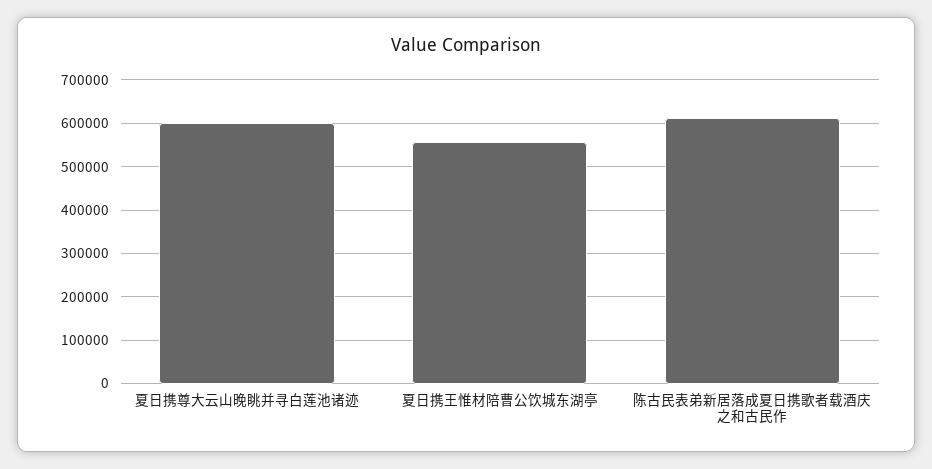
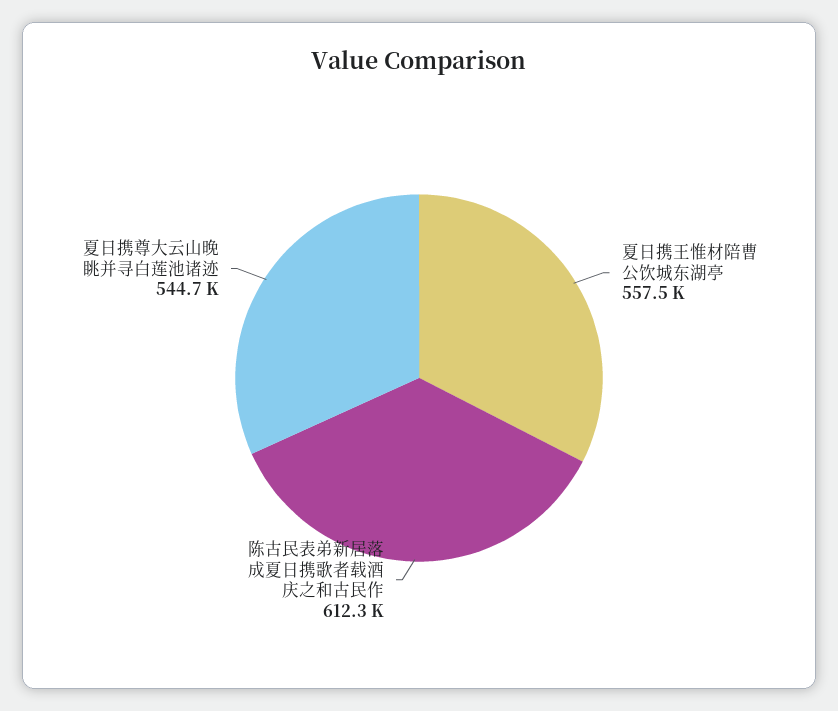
  {
-   "夏日携尊大云山晚眺并寻白莲池诸迹": 600000,
+   "夏日携尊大云山晚眺并寻白莲池诸迹": 544700,
    "夏日携王惟材陪曹公饮城东湖亭": 557500,
    "陈古民表弟新居落成夏日携歌者载酒庆之和古民作": 612300
  }

